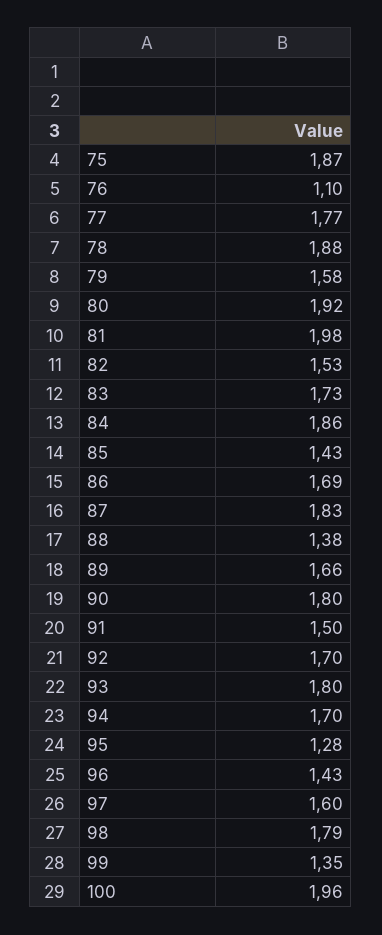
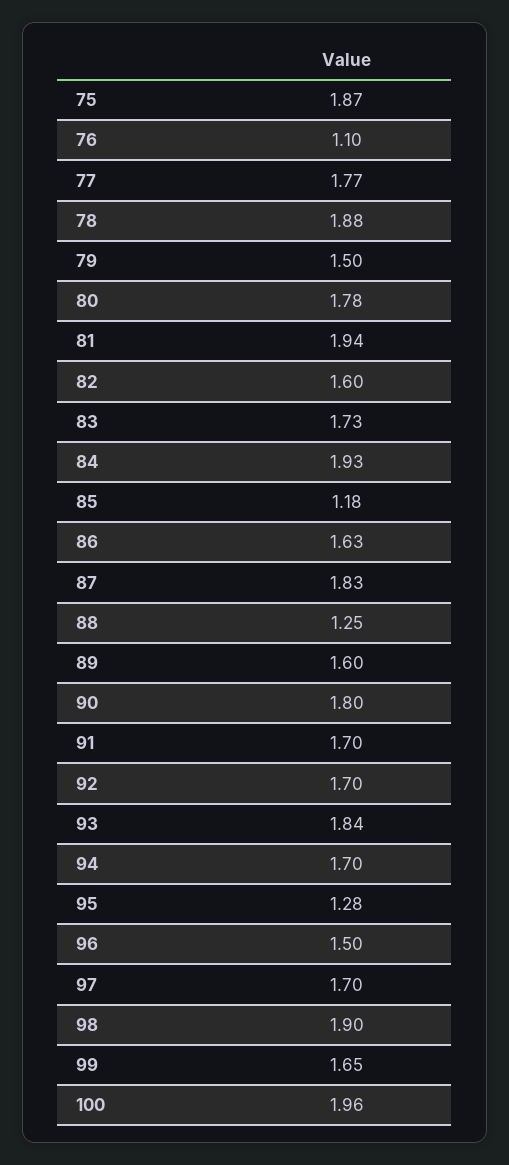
  {
    "75": 1.87,
    "76": 1.1,
    "77": 1.77,
    "78": 1.88,
-   "79": 1.58,
+   "79": 1.5,
-   "80": 1.92,
+   "80": 1.78,
-   "81": 1.98,
+   "81": 1.94,
-   "82": 1.53,
+   "82": 1.6,
    "83": 1.73,
-   "84": 1.86,
+   "84": 1.93,
-   "85": 1.43,
+   "85": 1.18,
-   "86": 1.69,
+   "86": 1.63,
    "87": 1.83,
-   "88": 1.38,
+   "88": 1.25,
-   "89": 1.66,
+   "89": 1.6,
    "90": 1.8,
-   "91": 1.5,
+   "91": 1.7,
    "92": 1.7,
-   "93": 1.8,
+   "93": 1.84,
    "94": 1.7,
    "95": 1.28,
-   "96": 1.43,
+   "96": 1.5,
-   "97": 1.6,
+   "97": 1.7,
-   "98": 1.79,
+   "98": 1.9,
-   "99": 1.35,
+   "99": 1.65,
    "100": 1.96
  }

